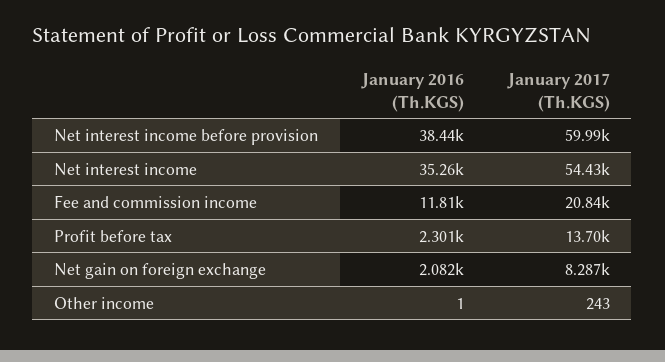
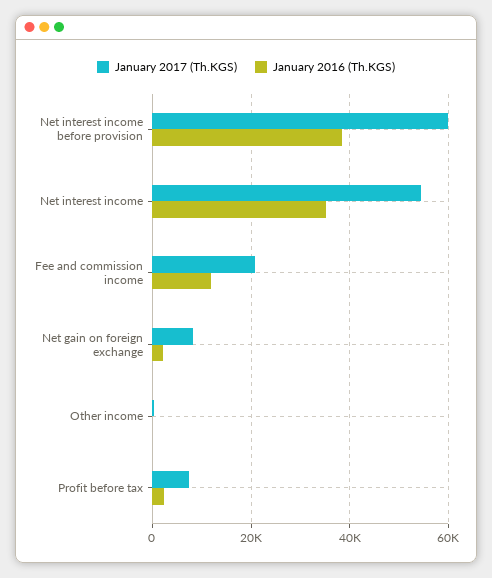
  {
    "January 2016 (Th.KGS)": {
      "Net interest income before provision": 38440,
      "Net interest income": 35260,
      "Fee and commission income": 11810,
      "Profit before tax": 2301,
      "Net gain on foreign exchange": 2082,
      "Other income": 1
    },
    "January 2017 (Th.KGS)": {
      "Net interest income before provision": 59990,
      "Net interest income": 54430,
      "Fee and commission income": 20840,
-     "Profit before tax": 13700,
+     "Profit before tax": 8000,
      "Net gain on foreign exchange": 8287,
      "Other income": 243
    }
  }

